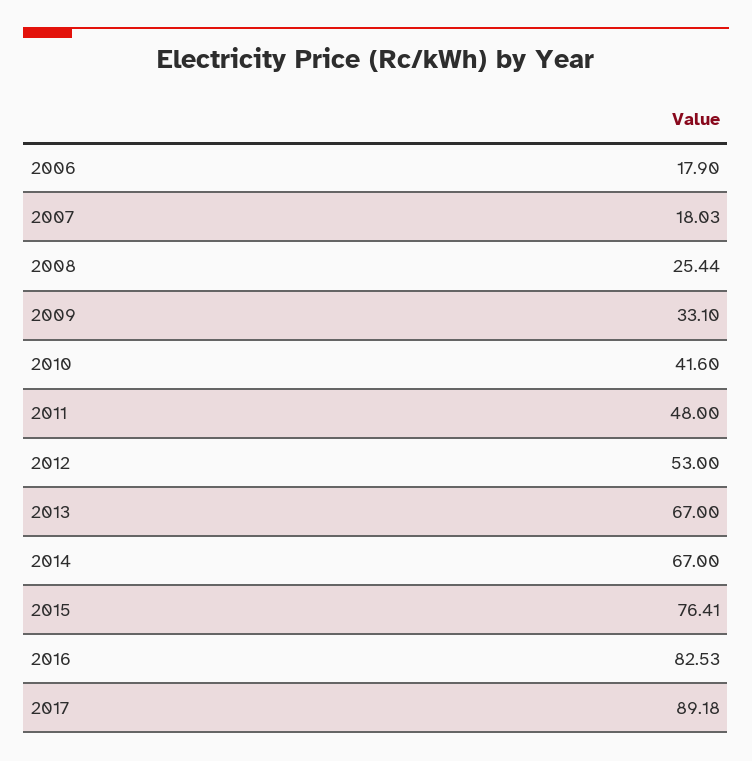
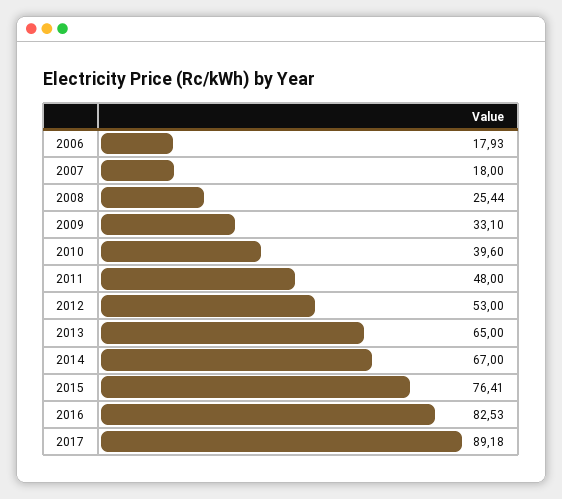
  {
-   "2006": 17.9,
+   "2006": 17.93,
-   "2007": 18.03,
+   "2007": 18,
    "2008": 25.44,
    "2009": 33.1,
-   "2010": 41.6,
+   "2010": 39.6,
    "2011": 48,
    "2012": 53,
-   "2013": 67,
+   "2013": 65,
    "2014": 67,
    "2015": 76.41,
    "2016": 82.53,
    "2017": 89.18
  }

